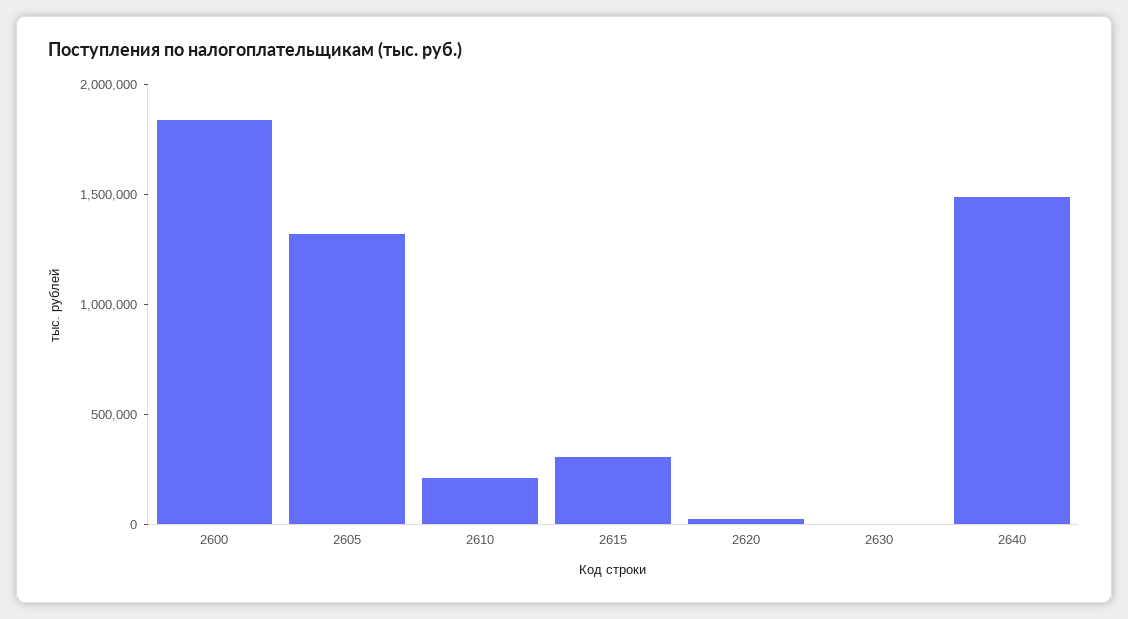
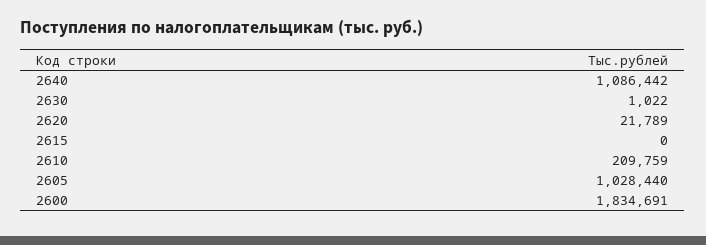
  {
    "2600": 1834691,
-   "2605": 1300000,
+   "2605": 1028440,
    "2610": 209759,
-   "2615": 300000,
+   "2615": 0,
    "2620": 21789,
    "2630": 1022,
-   "2640": 1500000
+   "2640": 1086442
  }

